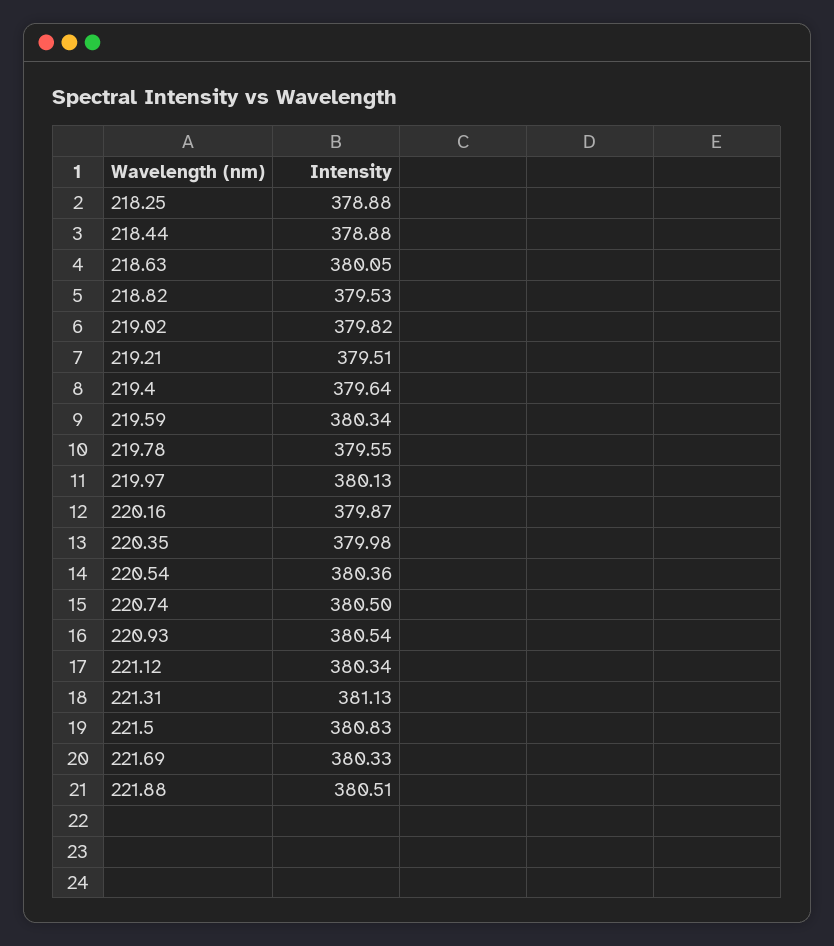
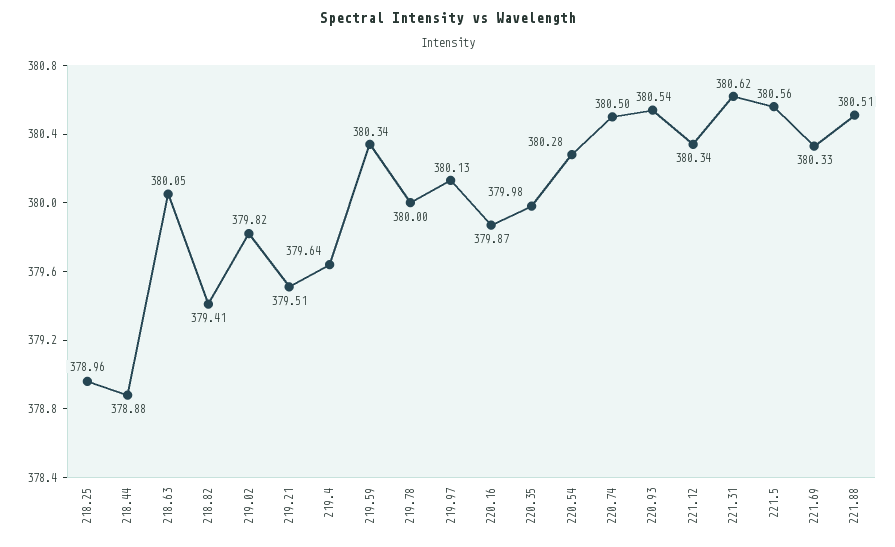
  {
-   "218.25": 378.88,
+   "218.25": 378.96,
    "218.44": 378.88,
    "218.63": 380.05,
-   "218.82": 379.53,
+   "218.82": 379.41,
    "219.02": 379.82,
    "219.21": 379.51,
    "219.4": 379.64,
    "219.59": 380.34,
-   "219.78": 379.55,
+   "219.78": 380,
    "219.97": 380.13,
    "220.16": 379.87,
    "220.35": 379.98,
-   "220.54": 380.36,
+   "220.54": 380.28,
    "220.74": 380.5,
    "220.93": 380.54,
    "221.12": 380.34,
-   "221.31": 381.13,
+   "221.31": 380.62,
-   "221.5": 380.83,
+   "221.5": 380.56,
    "221.69": 380.33,
    "221.88": 380.51
  }

